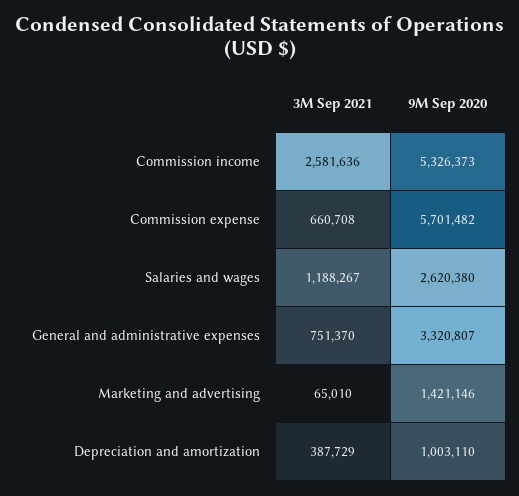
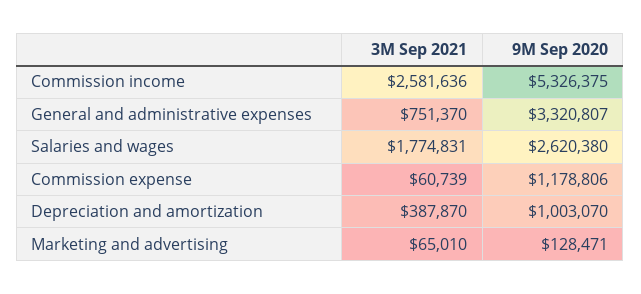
  {
    "3M Sep 2021": {
      "Commission income": 2581636,
-     "Commission expense": 660708,
+     "Commission expense": 60739,
-     "Salaries and wages": 1188267,
+     "Salaries and wages": 1774831,
      "General and administrative expenses": 751370,
      "Marketing and advertising": 65010,
-     "Depreciation and amortization": 387729
+     "Depreciation and amortization": 387870
    },
    "9M Sep 2020": {
-     "Commission income": 5326373,
+     "Commission income": 5326375,
-     "Commission expense": 5701482,
+     "Commission expense": 1178806,
      "Salaries and wages": 2620380,
      "General and administrative expenses": 3320807,
-     "Marketing and advertising": 1421146,
+     "Marketing and advertising": 128471,
-     "Depreciation and amortization": 1003110
+     "Depreciation and amortization": 1003070
    }
  }

